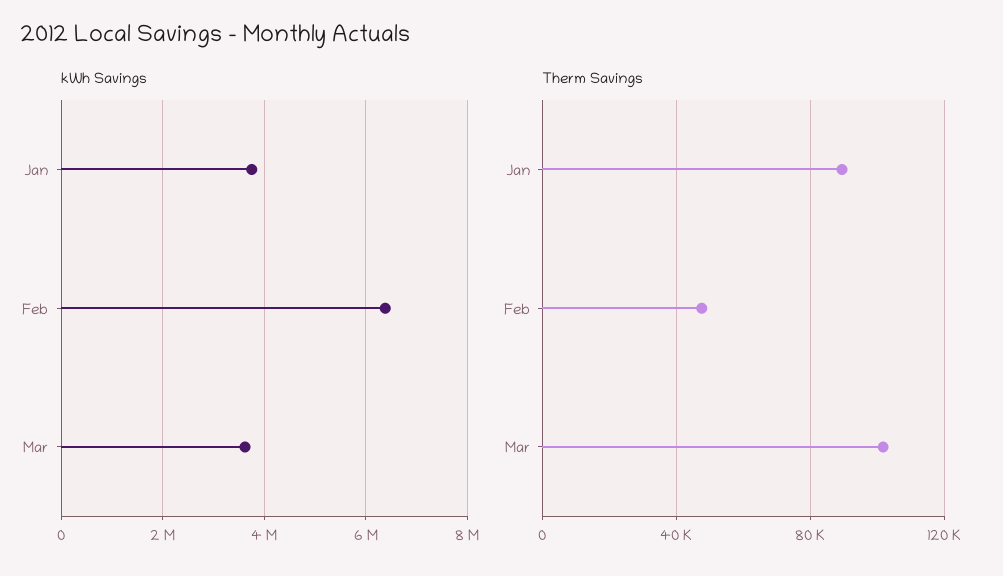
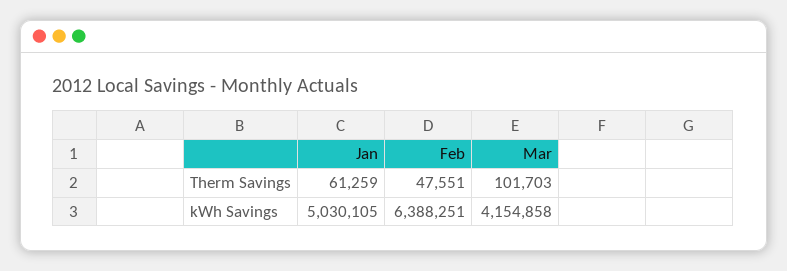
  {
    "kWh Savings": {
-     "Jan": 3800000,
+     "Jan": 5030105,
      "Feb": 6388251,
-     "Mar": 3600000
+     "Mar": 4154858
    },
    "Therm Savings": {
-     "Jan": 90000,
+     "Jan": 61259,
      "Feb": 47551,
      "Mar": 101703
    }
  }

